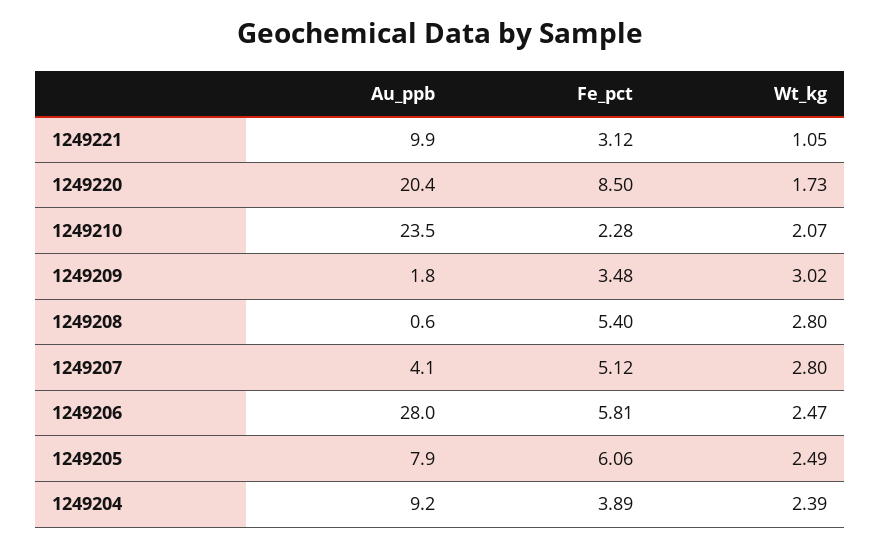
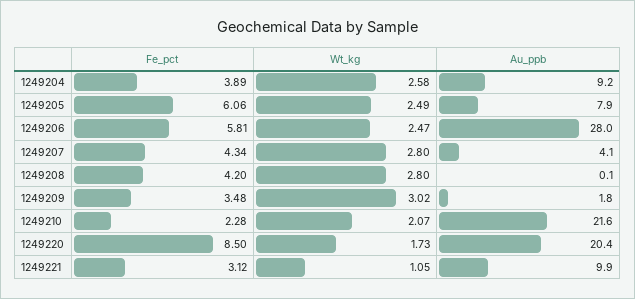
  {
    "Au_ppb": {
      "1249221": 9.9,
      "1249220": 20.4,
-     "1249210": 23.5,
+     "1249210": 21.6,
      "1249209": 1.8,
-     "1249208": 0.6,
+     "1249208": 0.1,
      "1249207": 4.1,
      "1249206": 28,
      "1249205": 7.9,
      "1249204": 9.2
    },
    "Fe_pct": {
      "1249221": 3.12,
      "1249220": 8.5,
      "1249210": 2.28,
      "1249209": 3.48,
-     "1249208": 5.4,
+     "1249208": 4.2,
-     "1249207": 5.12,
+     "1249207": 4.34,
      "1249206": 5.81,
      "1249205": 6.06,
      "1249204": 3.89
    },
    "Wt_kg": {
      "1249221": 1.05,
      "1249220": 1.73,
      "1249210": 2.07,
      "1249209": 3.02,
      "1249208": 2.8,
      "1249207": 2.8,
      "1249206": 2.47,
      "1249205": 2.49,
-     "1249204": 2.39
+     "1249204": 2.58
    }
  }

